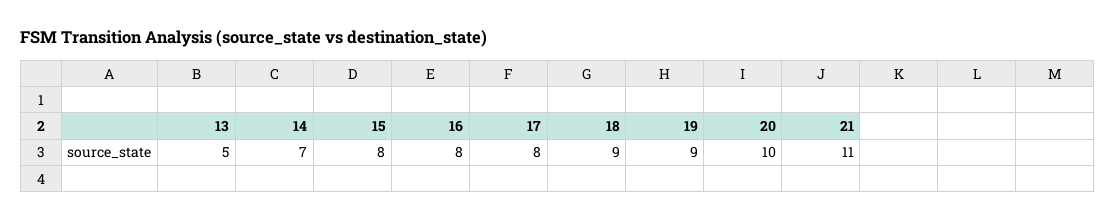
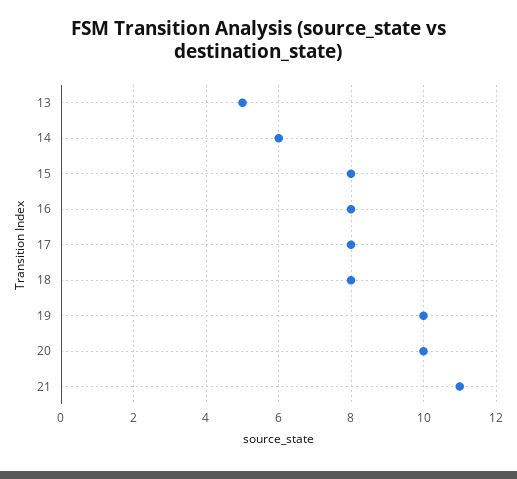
  {
    "13": 5,
-   "14": 7,
+   "14": 6,
    "15": 8,
    "16": 8,
    "17": 8,
-   "18": 9,
+   "18": 8,
-   "19": 9,
+   "19": 10,
    "20": 10,
    "21": 11
  }

